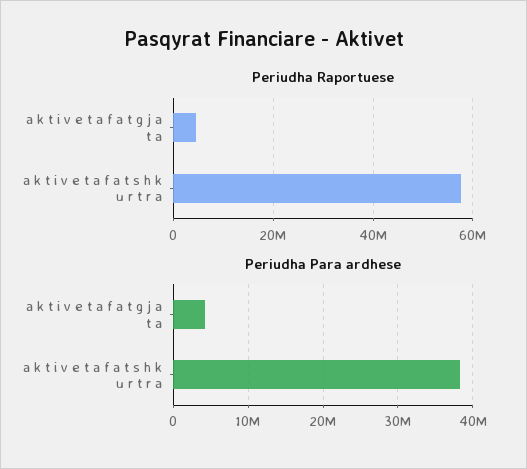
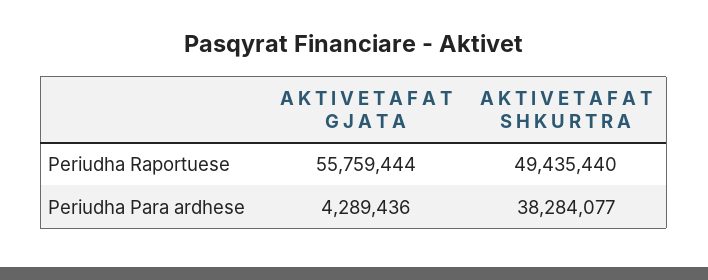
  {
    "Periudha Raportuese": {
-     "a k t i v e t a f a t g j a t a": 4000000,
+     "a k t i v e t a f a t g j a t a": 55759444,
-     "a k t i v e t a f a t s h k u r t r a": 58000000
+     "a k t i v e t a f a t s h k u r t r a": 49435440
    },
    "Periudha Para ardhese": {
      "a k t i v e t a f a t g j a t a": 4289436,
      "a k t i v e t a f a t s h k u r t r a": 38284077
    }
  }

